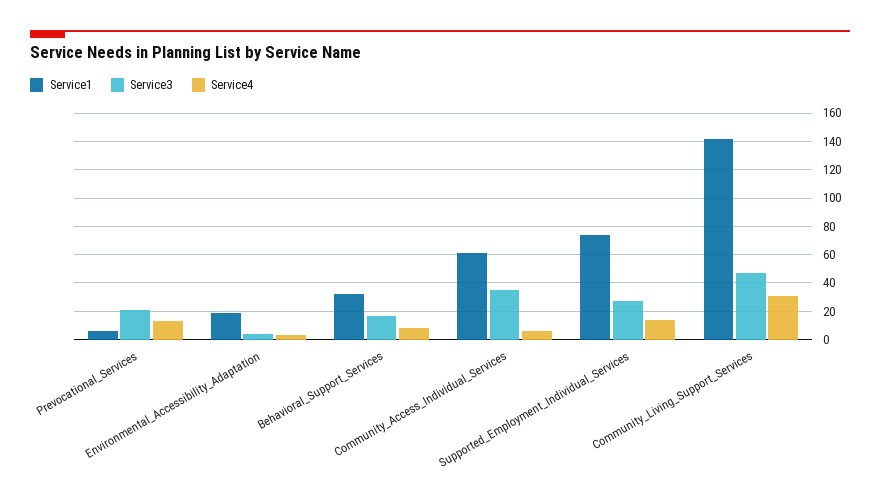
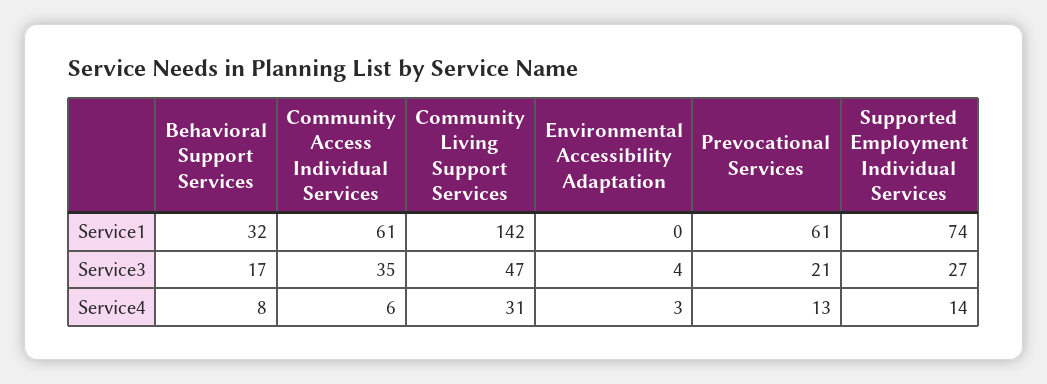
  {
    "Service1": {
-     "Prevocational_Services": 5,
+     "Prevocational_Services": 61,
-     "Environmental_Accessibility_Adaptation": 20,
+     "Environmental_Accessibility_Adaptation": 0,
      "Behavioral_Support_Services": 32,
      "Community_Access_Individual_Services": 61,
      "Supported_Employment_Individual_Services": 74,
      "Community_Living_Support_Services": 142
    },
    "Service3": {
      "Prevocational_Services": 21,
      "Environmental_Accessibility_Adaptation": 4,
      "Behavioral_Support_Services": 17,
      "Community_Access_Individual_Services": 35,
      "Supported_Employment_Individual_Services": 27,
      "Community_Living_Support_Services": 47
    },
    "Service4": {
      "Prevocational_Services": 13,
      "Environmental_Accessibility_Adaptation": 3,
      "Behavioral_Support_Services": 8,
      "Community_Access_Individual_Services": 6,
      "Supported_Employment_Individual_Services": 14,
      "Community_Living_Support_Services": 31
    }
  }

